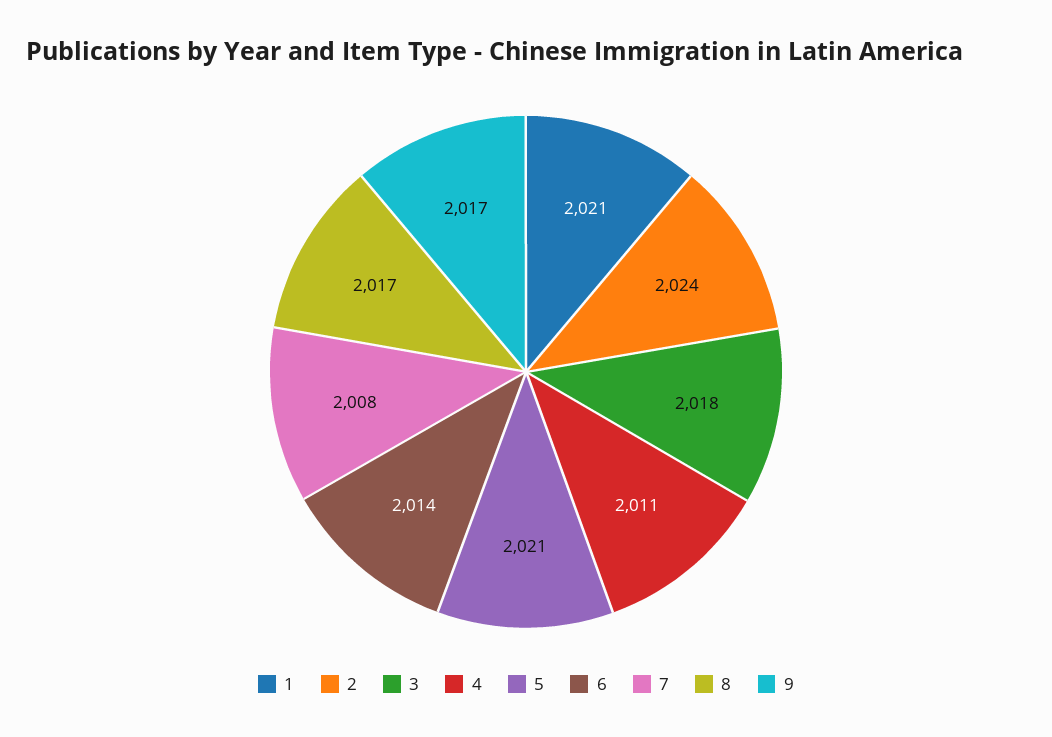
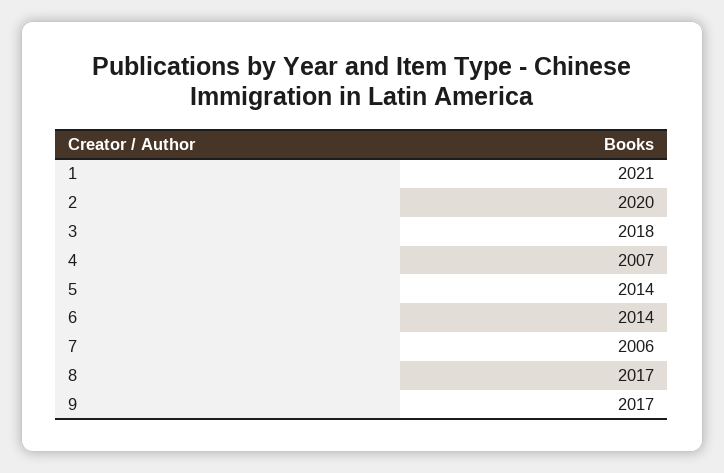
  {
    "1": 2021,
-   "2": 2024,
+   "2": 2020,
    "3": 2018,
-   "4": 2011,
+   "4": 2007,
-   "5": 2021,
+   "5": 2014,
    "6": 2014,
-   "7": 2008,
+   "7": 2006,
    "8": 2017,
    "9": 2017
  }

